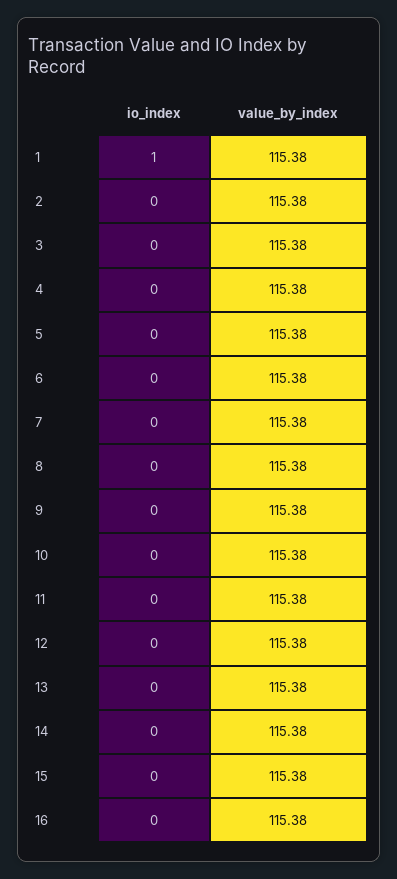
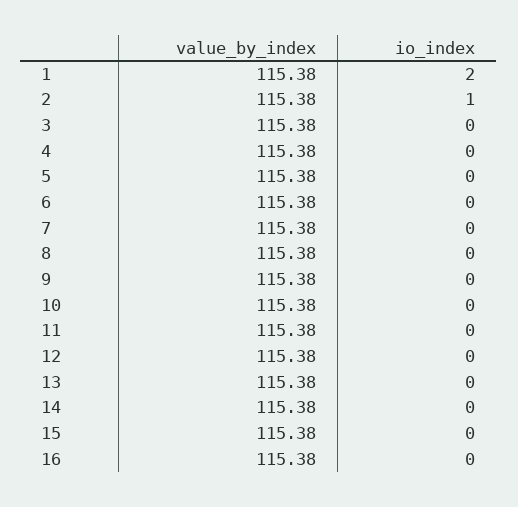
  {
    "io_index": {
-     "1": 1,
+     "1": 2,
-     "2": 0,
+     "2": 1,
      "3": 0,
      "4": 0,
      "5": 0,
      "6": 0,
      "7": 0,
      "8": 0,
      "9": 0,
      "10": 0,
      "11": 0,
      "12": 0,
      "13": 0,
      "14": 0,
      "15": 0,
      "16": 0
    },
    "value_by_index": {
      "1": 115.38,
      "2": 115.38,
      "3": 115.38,
      "4": 115.38,
      "5": 115.38,
      "6": 115.38,
      "7": 115.38,
      "8": 115.38,
      "9": 115.38,
      "10": 115.38,
      "11": 115.38,
      "12": 115.38,
      "13": 115.38,
      "14": 115.38,
      "15": 115.38,
      "16": 115.38
    }
  }

